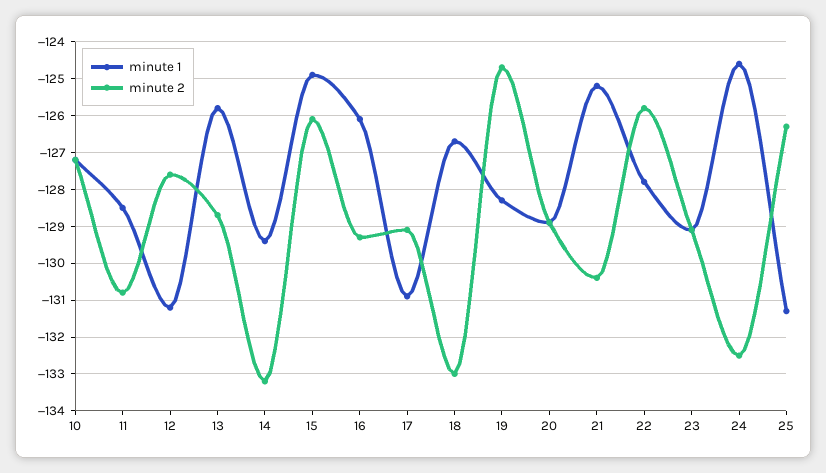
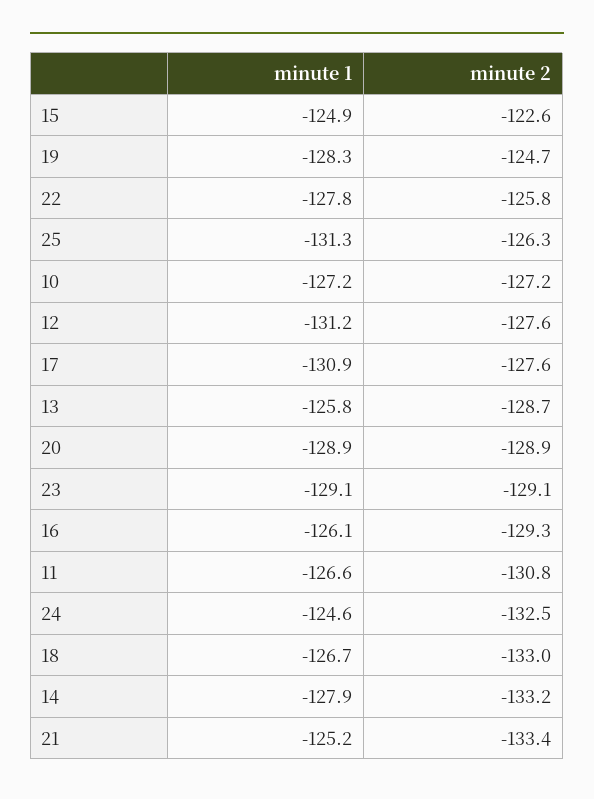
  {
    "minute 1": {
      "10": -127.2,
-     "11": -128.5,
+     "11": -126.6,
      "12": -131.2,
      "13": -125.8,
-     "14": -129.5,
+     "14": -127.9,
      "15": -124.9,
      "16": -126.1,
      "17": -130.9,
      "18": -126.7,
      "19": -128.3,
      "20": -128.9,
      "21": -125.2,
      "22": -127.8,
      "23": -129.1,
      "24": -124.6,
      "25": -131.3
    },
    "minute 2": {
      "10": -127.2,
      "11": -130.8,
      "12": -127.6,
      "13": -128.7,
      "14": -133.2,
-     "15": -126,
+     "15": -122.6,
      "16": -129.3,
-     "17": -129,
+     "17": -127.6,
      "18": -133,
      "19": -124.7,
      "20": -128.9,
-     "21": -130.5,
+     "21": -133.4,
      "22": -125.8,
      "23": -129.1,
      "24": -132.5,
      "25": -126.3
    }
  }

